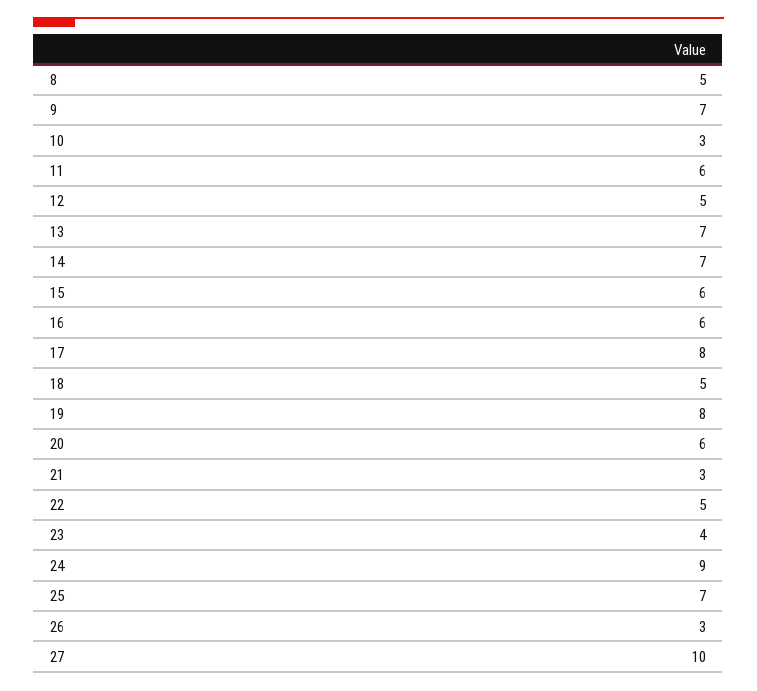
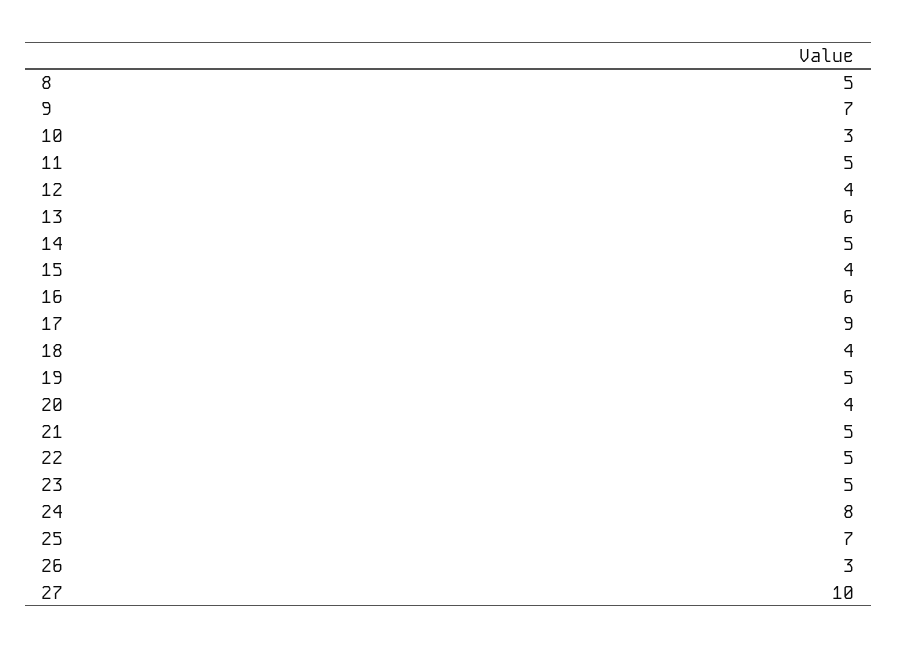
  {
    "8": 5,
    "9": 7,
    "10": 3,
-   "11": 6,
+   "11": 5,
-   "12": 5,
+   "12": 4,
-   "13": 7,
+   "13": 6,
-   "14": 7,
+   "14": 5,
-   "15": 6,
+   "15": 4,
    "16": 6,
-   "17": 8,
+   "17": 9,
-   "18": 5,
+   "18": 4,
-   "19": 8,
+   "19": 5,
-   "20": 6,
+   "20": 4,
-   "21": 3,
+   "21": 5,
    "22": 5,
-   "23": 4,
+   "23": 5,
-   "24": 9,
+   "24": 8,
    "25": 7,
    "26": 3,
    "27": 10
  }

